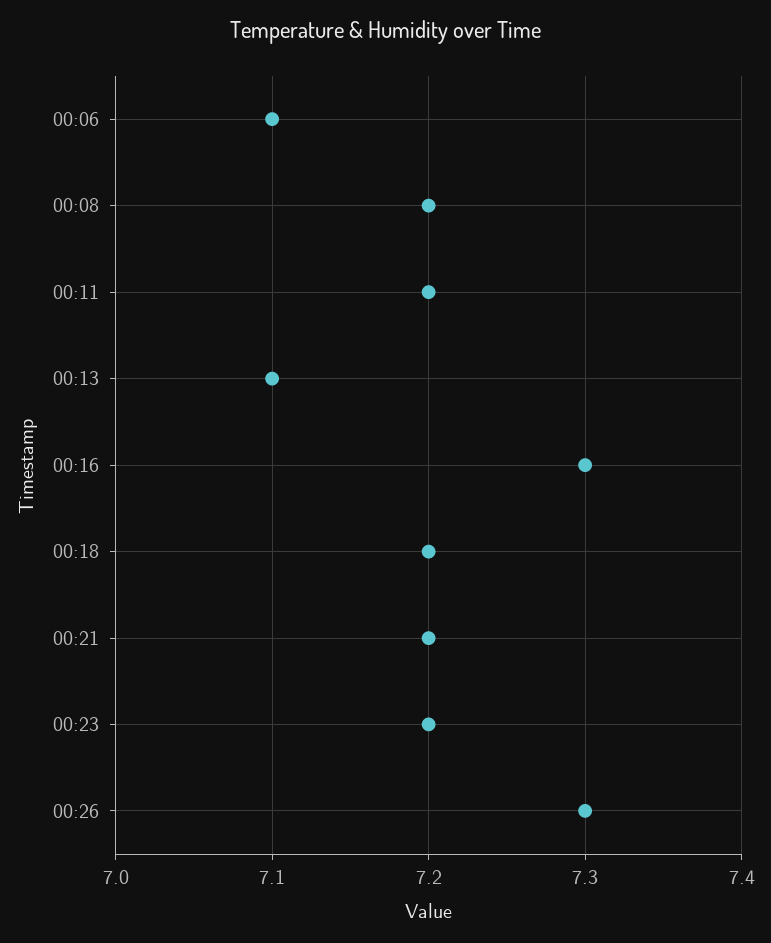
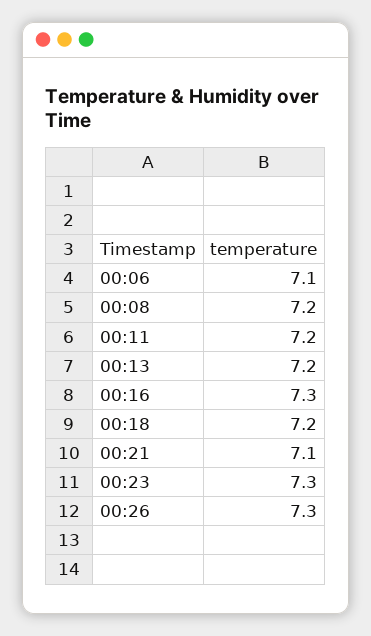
  {
    "00:06": 7.1,
    "00:08": 7.2,
    "00:11": 7.2,
-   "00:13": 7.1,
+   "00:13": 7.2,
    "00:16": 7.3,
    "00:18": 7.2,
-   "00:21": 7.2,
+   "00:21": 7.1,
-   "00:23": 7.2,
+   "00:23": 7.3,
    "00:26": 7.3
  }

